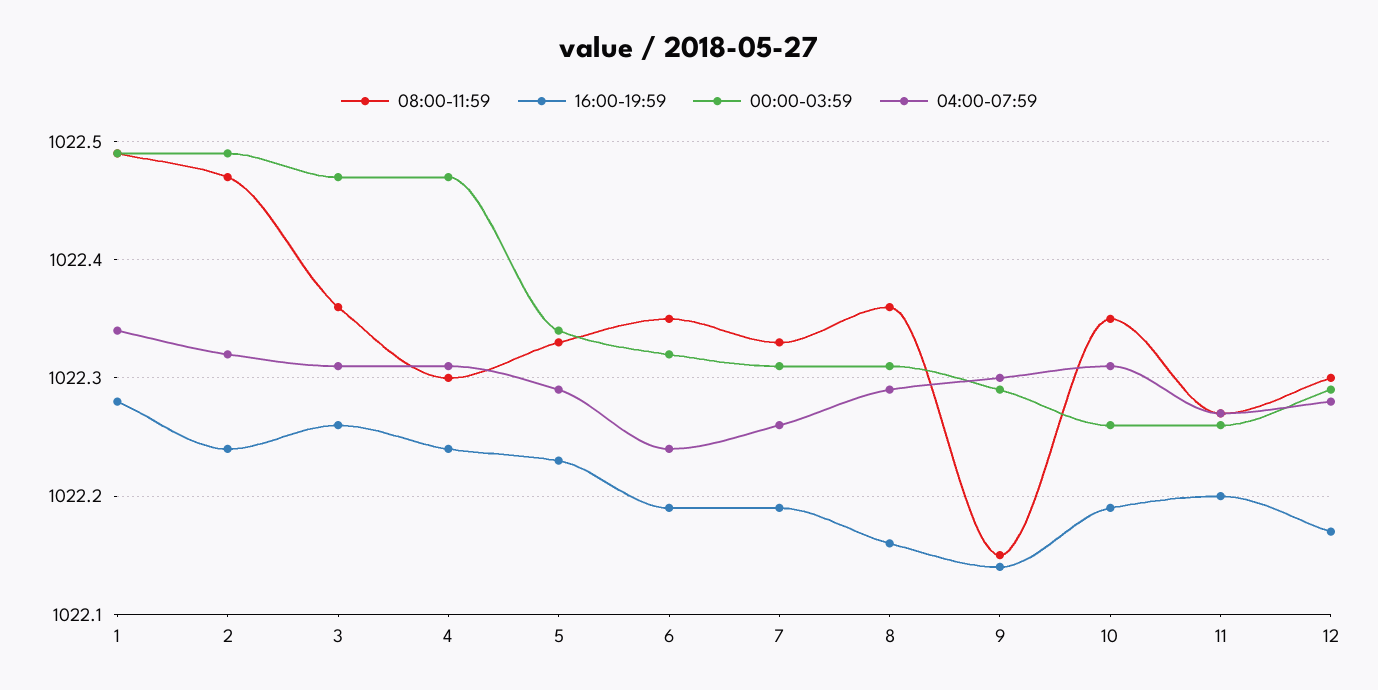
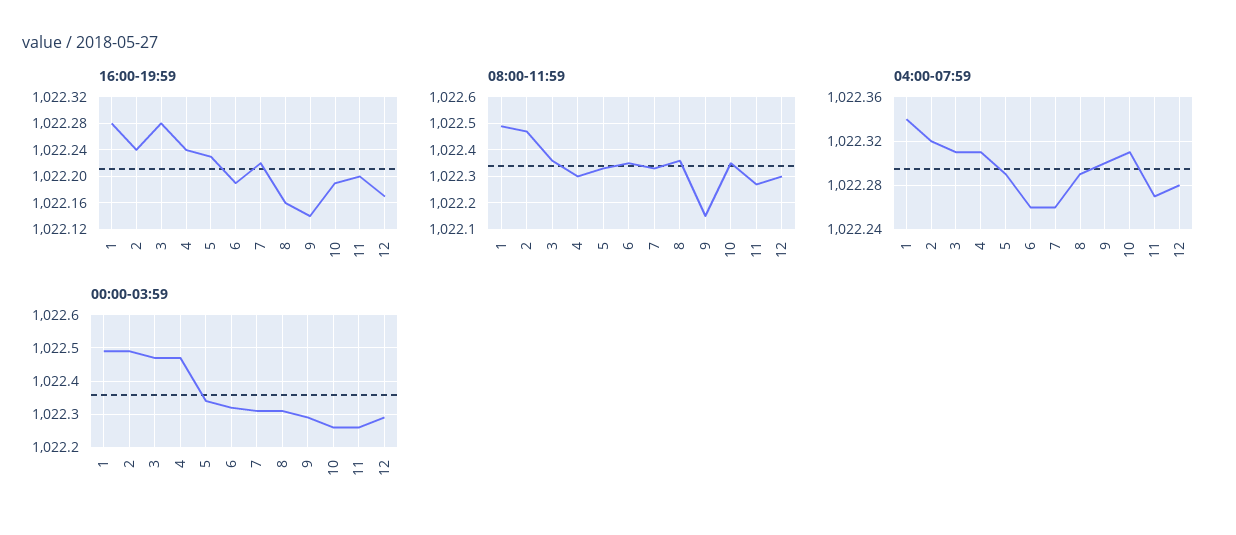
  {
    "08:00-11:59": {
      "1": 1022.49,
      "2": 1022.47,
      "3": 1022.36,
      "4": 1022.3,
      "5": 1022.33,
      "6": 1022.35,
      "7": 1022.33,
      "8": 1022.36,
      "9": 1022.15,
      "10": 1022.35,
      "11": 1022.27,
      "12": 1022.3
    },
    "16:00-19:59": {
      "1": 1022.28,
      "2": 1022.24,
-     "3": 1022.26,
+     "3": 1022.28,
      "4": 1022.24,
      "5": 1022.23,
      "6": 1022.19,
-     "7": 1022.19,
+     "7": 1022.22,
      "8": 1022.16,
      "9": 1022.14,
      "10": 1022.19,
      "11": 1022.2,
      "12": 1022.17
    },
    "00:00-03:59": {
      "1": 1022.49,
      "2": 1022.49,
      "3": 1022.47,
      "4": 1022.47,
      "5": 1022.34,
      "6": 1022.32,
      "7": 1022.31,
      "8": 1022.31,
      "9": 1022.29,
      "10": 1022.26,
      "11": 1022.26,
      "12": 1022.29
    },
    "04:00-07:59": {
      "1": 1022.34,
      "2": 1022.32,
      "3": 1022.31,
      "4": 1022.31,
      "5": 1022.29,
-     "6": 1022.24,
+     "6": 1022.26,
      "7": 1022.26,
      "8": 1022.29,
      "9": 1022.3,
      "10": 1022.31,
      "11": 1022.27,
      "12": 1022.28
    }
  }

